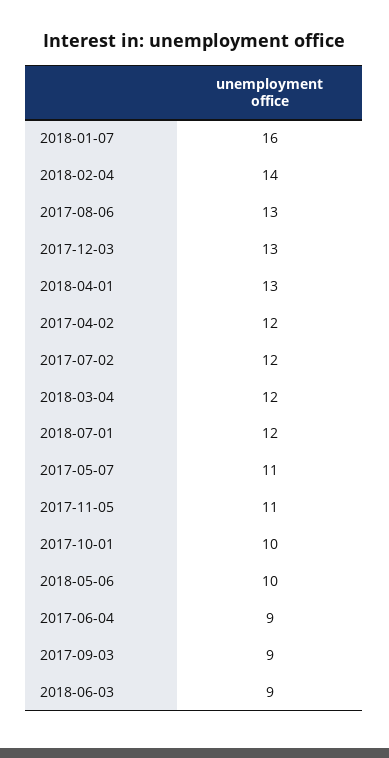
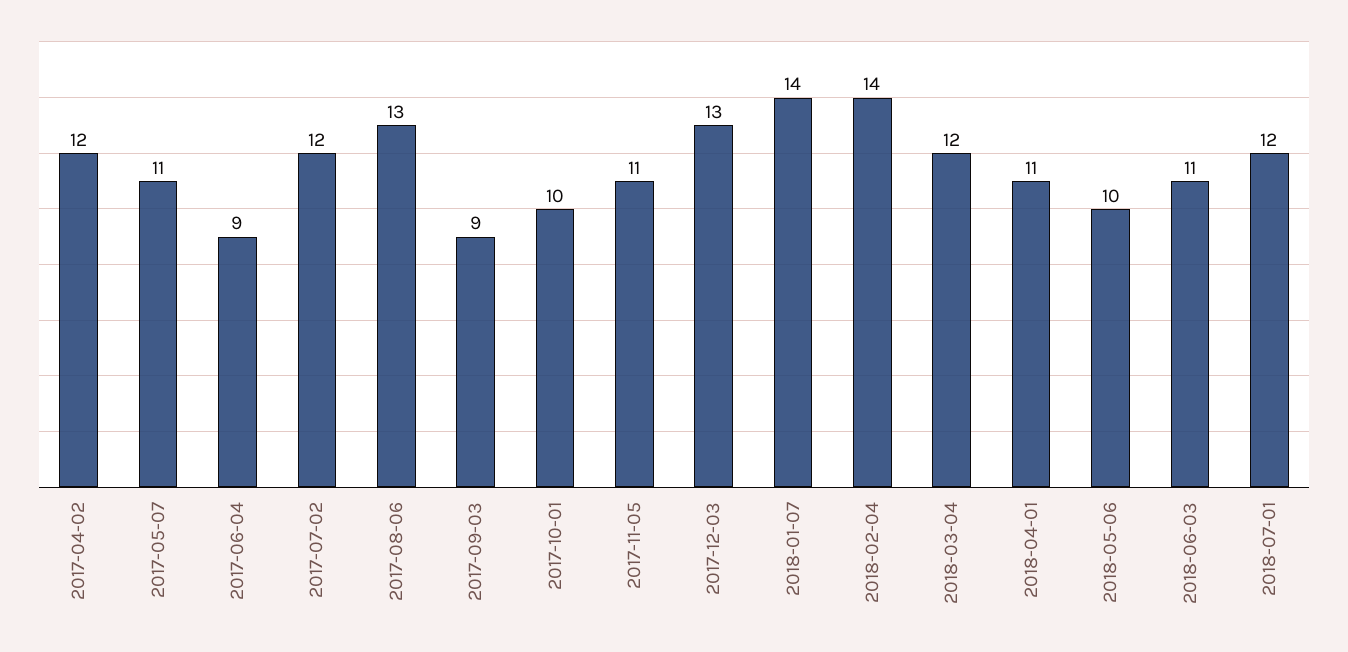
  {
-   "2018-01-07": 16,
+   "2018-01-07": 14,
    "2018-02-04": 14,
    "2017-08-06": 13,
    "2017-12-03": 13,
-   "2018-04-01": 13,
+   "2018-04-01": 11,
    "2017-04-02": 12,
    "2017-07-02": 12,
    "2018-03-04": 12,
    "2018-07-01": 12,
    "2017-05-07": 11,
    "2017-11-05": 11,
    "2017-10-01": 10,
    "2018-05-06": 10,
    "2017-06-04": 9,
    "2017-09-03": 9,
-   "2018-06-03": 9
+   "2018-06-03": 11
  }

